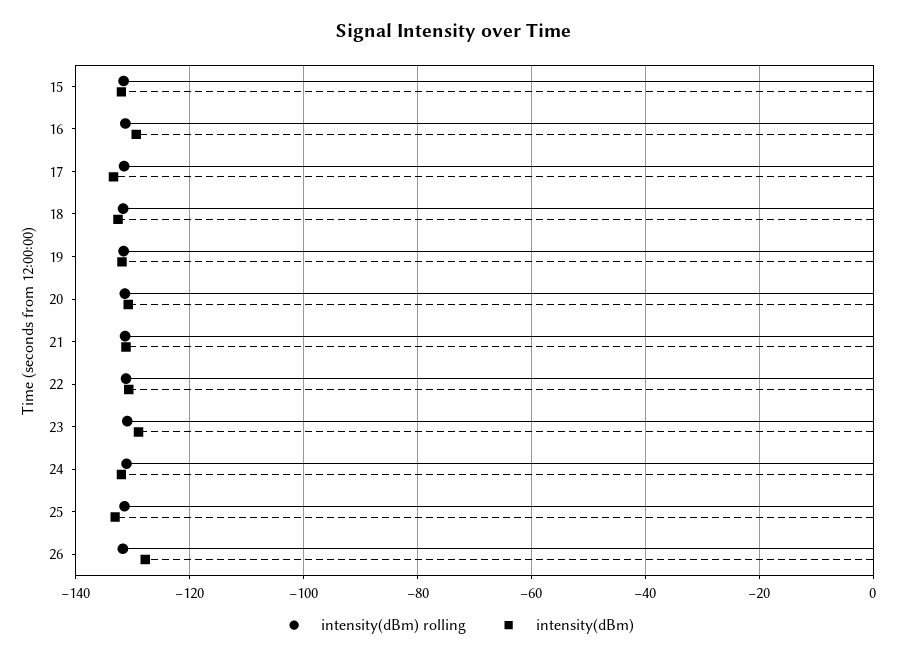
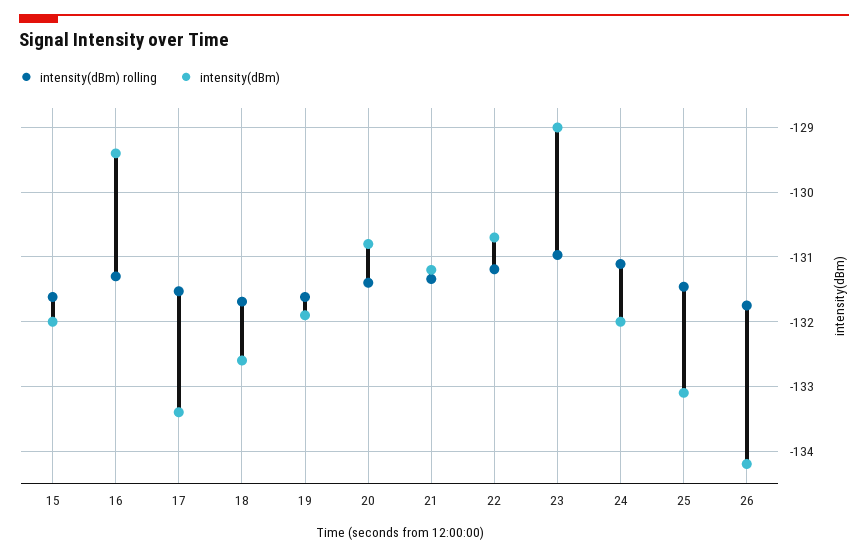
  {
    "intensity(dBm) rolling": {
      "15": -131.6,
      "16": -131.3,
      "17": -131.5,
      "18": -131.7,
      "19": -131.6,
      "20": -131.4,
      "21": -131.3,
      "22": -131.2,
      "23": -131,
      "24": -131.1,
      "25": -131.5,
      "26": -131.8
    },
    "intensity(dBm)": {
      "15": -132,
      "16": -129.4,
      "17": -133.4,
      "18": -132.6,
      "19": -131.9,
      "20": -130.8,
      "21": -131.2,
      "22": -130.7,
      "23": -129,
      "24": -132,
      "25": -133.1,
-     "26": -128
+     "26": -134.2
    }
  }

